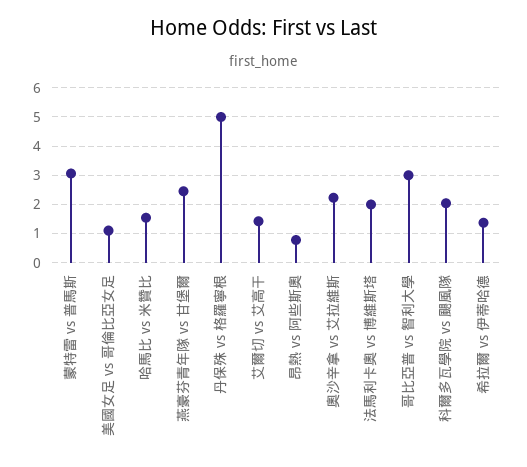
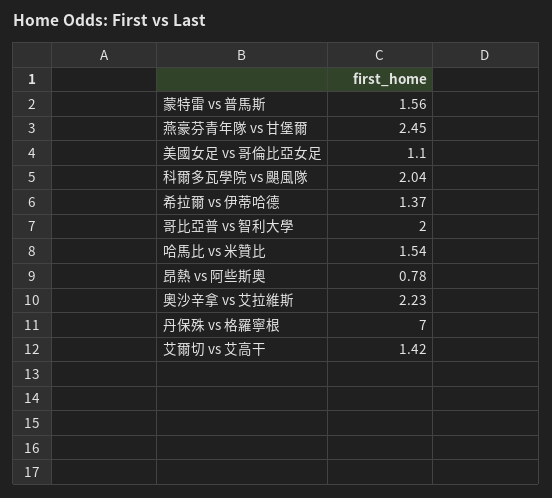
  {
-   "蒙特雷 vs 普馬斯": 3,
+   "蒙特雷 vs 普馬斯": 1.56,
    "美國女足 vs 哥倫比亞女足": 1.1,
    "哈馬比 vs 米贊比": 1.54,
    "燕豪芬青年隊 vs 甘堡爾": 2.45,
-   "丹保殊 vs 格羅寧根": 5,
+   "丹保殊 vs 格羅寧根": 7,
    "艾爾切 vs 艾高干": 1.42,
    "昂熱 vs 阿些斯奧": 0.78,
    "奧沙辛拿 vs 艾拉維斯": 2.23,
-   "法馬利卡奧 vs 博維斯塔": 2,
-   "哥比亞普 vs 智利大學": 3,
+   "哥比亞普 vs 智利大學": 2,
    "科爾多瓦學院 vs 颶風隊": 2.04,
    "希拉爾 vs 伊蒂哈德": 1.37
  }

